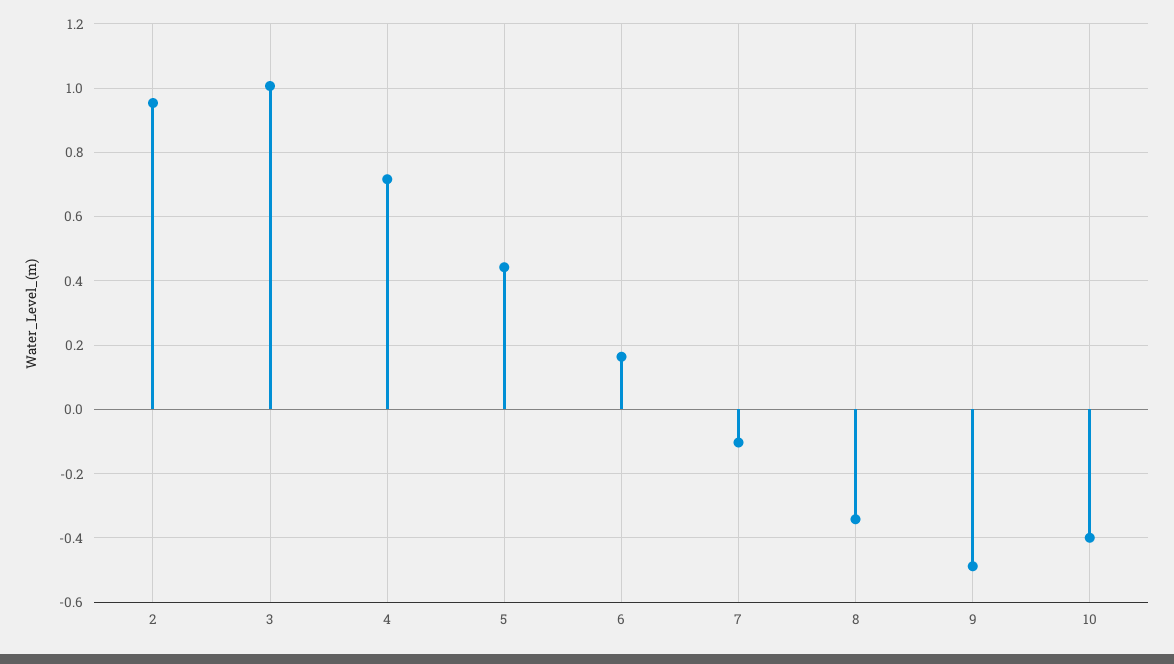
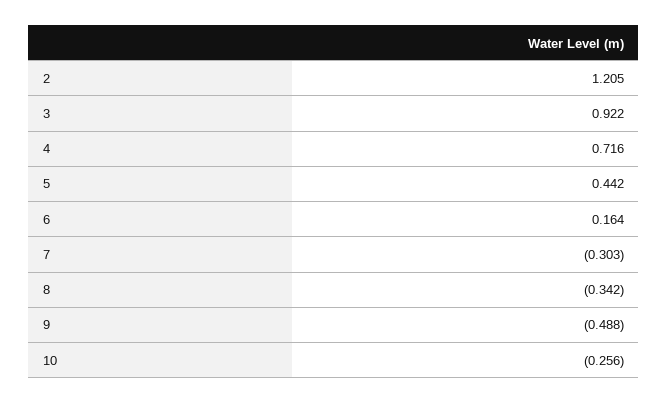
  {
-   "2": 0.96,
+   "2": 1.205,
-   "3": 1,
+   "3": 0.922,
    "4": 0.716,
    "5": 0.442,
    "6": 0.164,
-   "7": -0.1,
+   "7": -0.303,
    "8": -0.342,
    "9": -0.488,
-   "10": -0.4
+   "10": -0.256
  }

